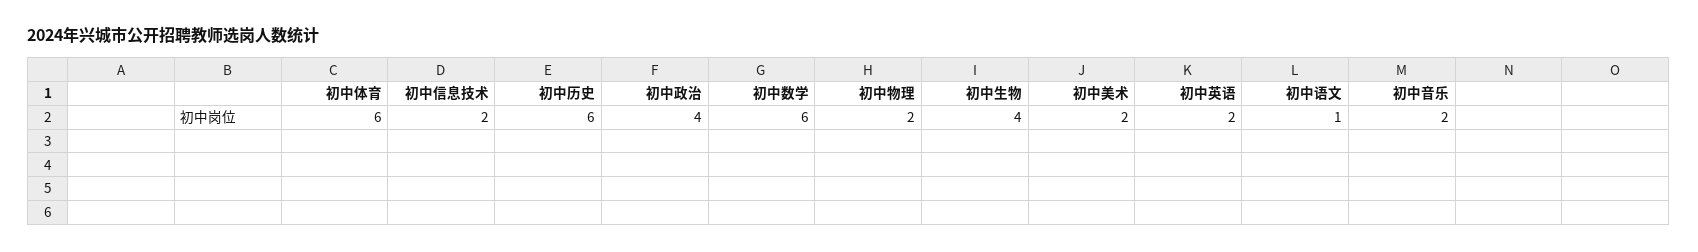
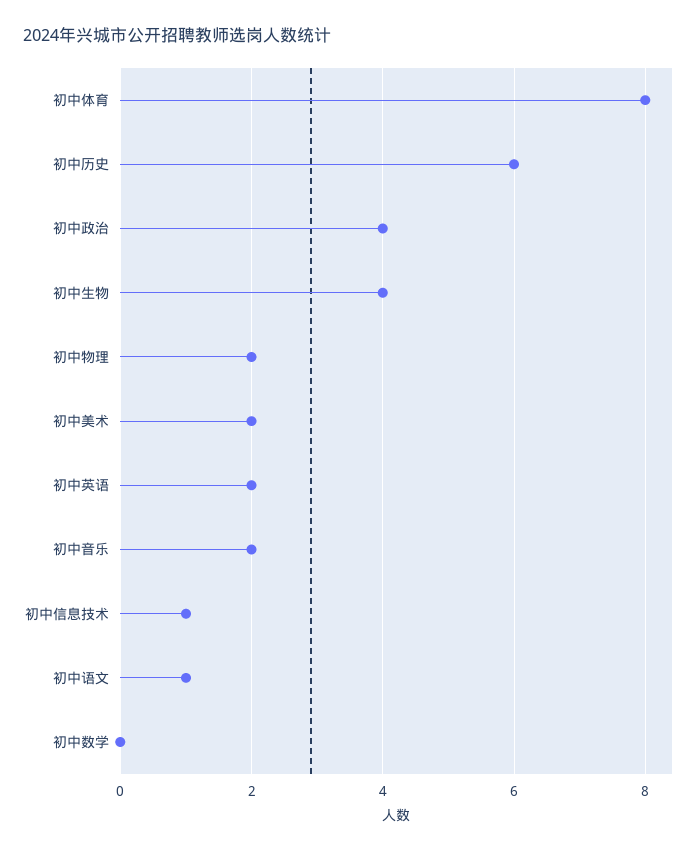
  {
-   "初中体育": 6,
+   "初中体育": 8,
-   "初中信息技术": 2,
+   "初中信息技术": 1,
    "初中历史": 6,
    "初中政治": 4,
-   "初中数学": 6,
+   "初中数学": 0,
    "初中物理": 2,
    "初中生物": 4,
    "初中美术": 2,
    "初中英语": 2,
    "初中语文": 1,
    "初中音乐": 2
  }

